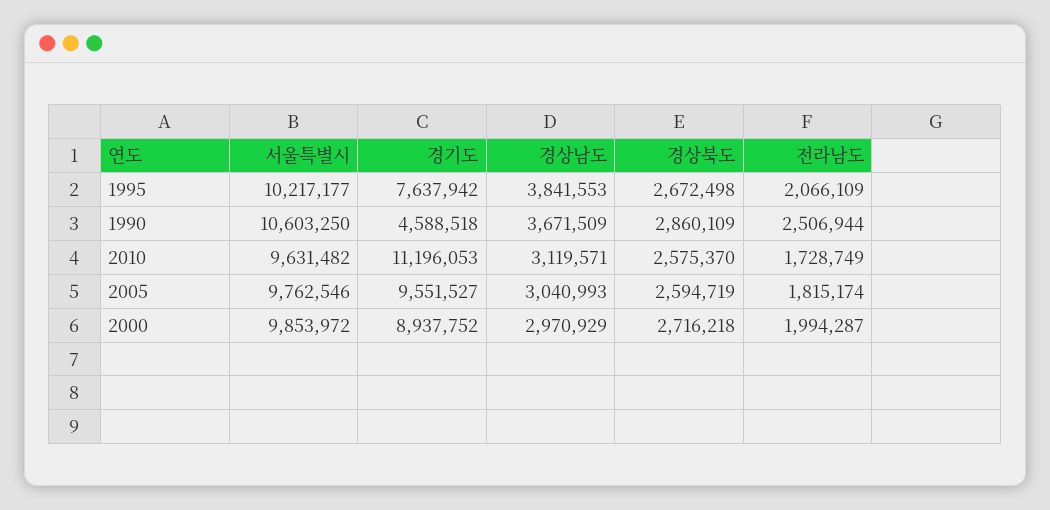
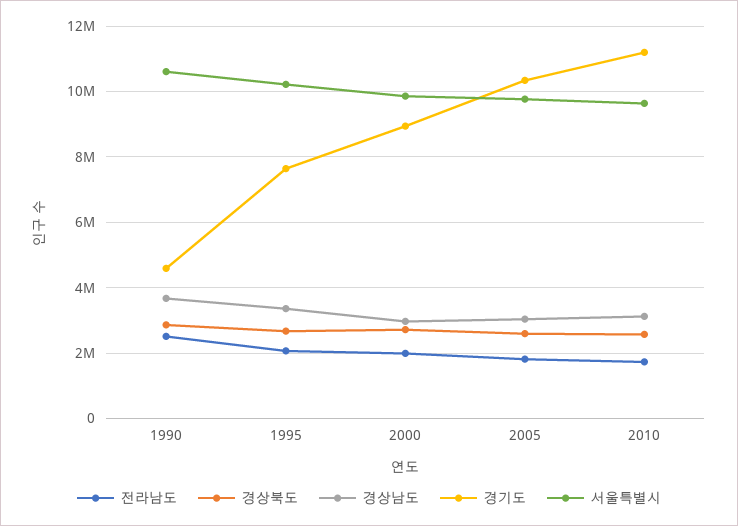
  {
    "서울특별시": {
      "1995": 10217177,
      "1990": 10603250,
      "2010": 9631482,
      "2005": 9762546,
      "2000": 9853972
    },
    "경기도": {
      "1995": 7637942,
      "1990": 4588518,
      "2010": 11196053,
-     "2005": 9551527,
+     "2005": 10400000,
      "2000": 8937752
    },
    "경상남도": {
-     "1995": 3841553,
+     "1995": 3400000,
      "1990": 3671509,
      "2010": 3119571,
      "2005": 3040993,
      "2000": 2970929
    },
    "경상북도": {
      "1995": 2672498,
      "1990": 2860109,
      "2010": 2575370,
      "2005": 2594719,
      "2000": 2716218
    },
    "전라남도": {
      "1995": 2066109,
      "1990": 2506944,
      "2010": 1728749,
      "2005": 1815174,
      "2000": 1994287
    }
  }

